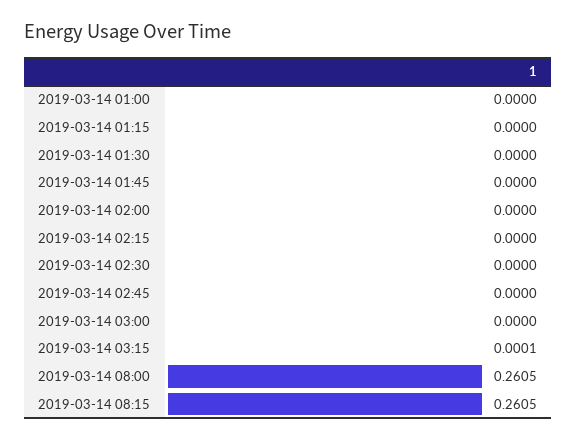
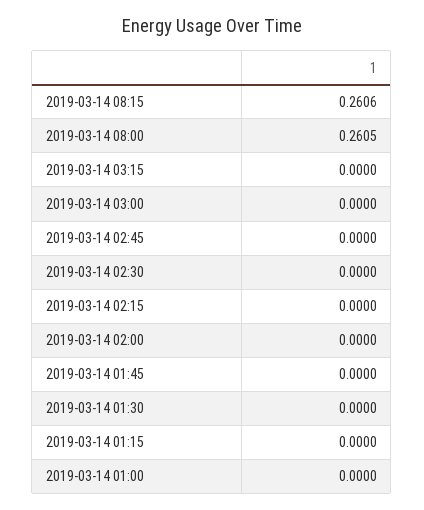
  {
    "2019-03-14 01:00": 0,
    "2019-03-14 01:15": 0,
    "2019-03-14 01:30": 0,
    "2019-03-14 01:45": 0,
    "2019-03-14 02:00": 0,
    "2019-03-14 02:15": 0,
    "2019-03-14 02:30": 0,
    "2019-03-14 02:45": 0,
    "2019-03-14 03:00": 0,
-   "2019-03-14 03:15": 0.0001,
+   "2019-03-14 03:15": 0,
    "2019-03-14 08:00": 0.2605,
-   "2019-03-14 08:15": 0.2605
+   "2019-03-14 08:15": 0.2606
  }

